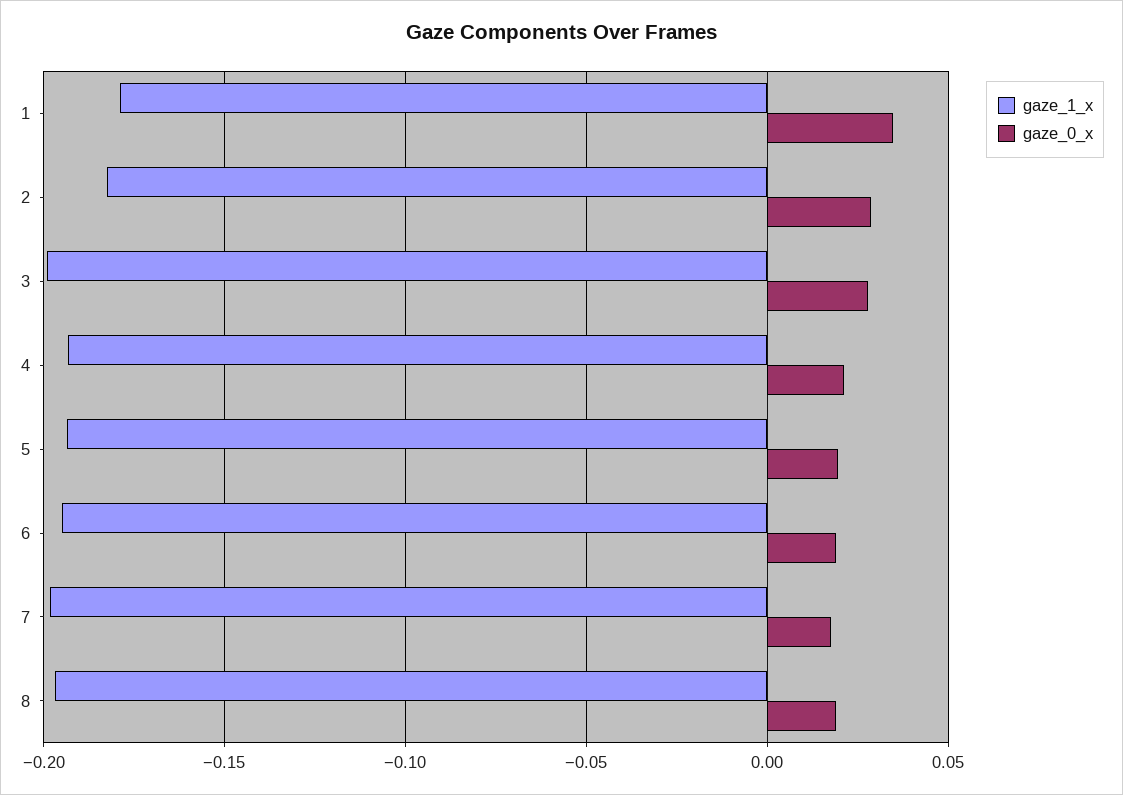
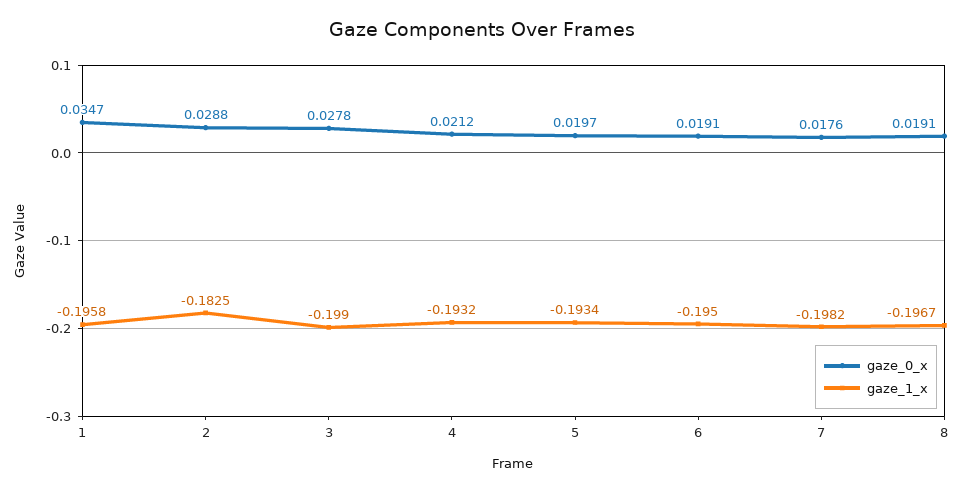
  {
    "gaze_1_x": {
-     "1": -0.18,
+     "1": -0.1958,
      "2": -0.1825,
      "3": -0.199,
      "4": -0.1932,
      "5": -0.1934,
      "6": -0.195,
      "7": -0.1982,
      "8": -0.1967
    },
    "gaze_0_x": {
      "1": 0.0347,
      "2": 0.0288,
      "3": 0.0278,
      "4": 0.0212,
      "5": 0.0197,
      "6": 0.0191,
      "7": 0.0176,
      "8": 0.0191
    }
  }

